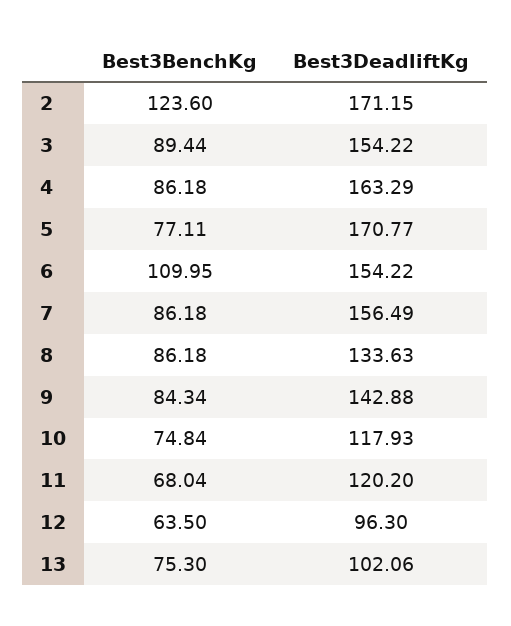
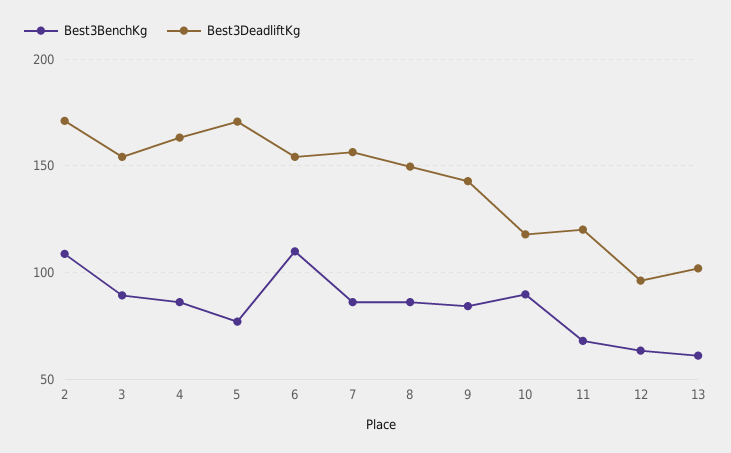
  {
    "Best3BenchKg": {
-     "2": 123.6,
+     "2": 110,
      "3": 89.44,
      "4": 86.18,
      "5": 77.11,
      "6": 109.95,
      "7": 86.18,
      "8": 86.18,
      "9": 84.34,
-     "10": 74.84,
+     "10": 90,
      "11": 68.04,
      "12": 63.5,
-     "13": 75.3
+     "13": 60
    },
    "Best3DeadliftKg": {
      "2": 171.15,
      "3": 154.22,
      "4": 163.29,
      "5": 170.77,
      "6": 154.22,
      "7": 156.49,
-     "8": 133.63,
+     "8": 150,
      "9": 142.88,
      "10": 117.93,
      "11": 120.2,
      "12": 96.3,
      "13": 102.06
    }
  }

